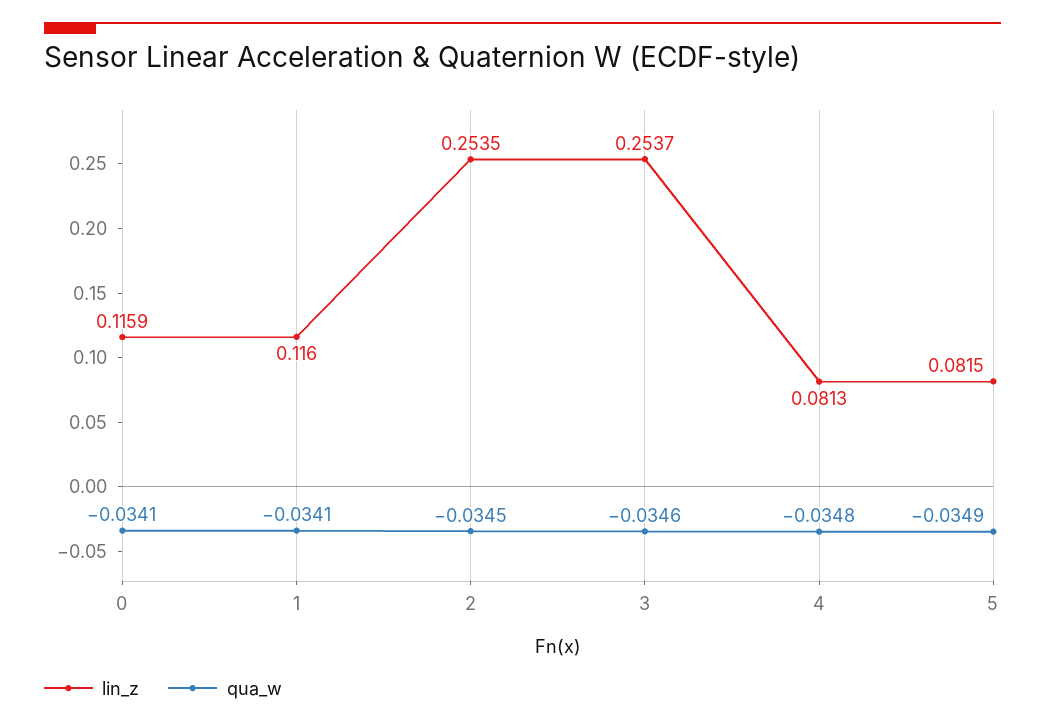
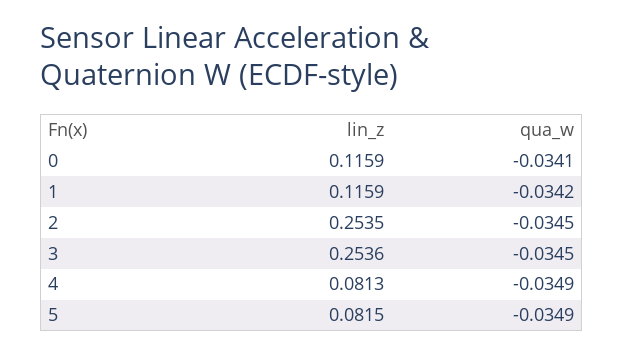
  {
    "lin_z": {
      "0": 0.1159,
-     "1": 0.116,
+     "1": 0.1159,
      "2": 0.2535,
-     "3": 0.2537,
+     "3": 0.2536,
      "4": 0.0813,
      "5": 0.0815
    },
    "qua_w": {
      "0": -0.0341,
-     "1": -0.0341,
+     "1": -0.0342,
      "2": -0.0345,
-     "3": -0.0346,
+     "3": -0.0345,
-     "4": -0.0348,
+     "4": -0.0349,
      "5": -0.0349
    }
  }

